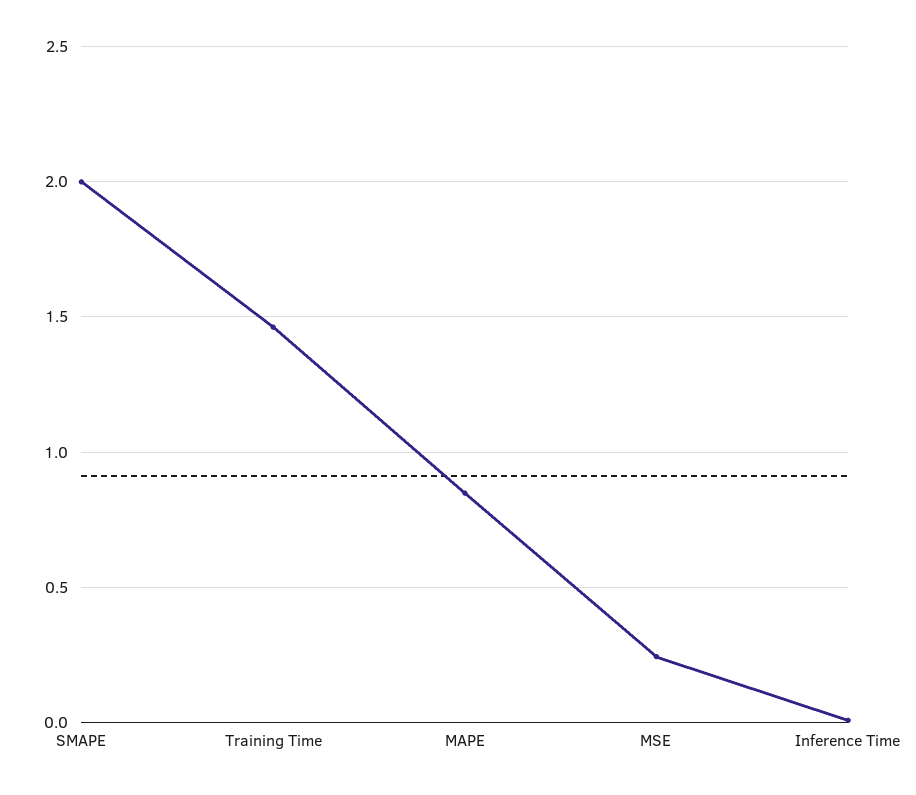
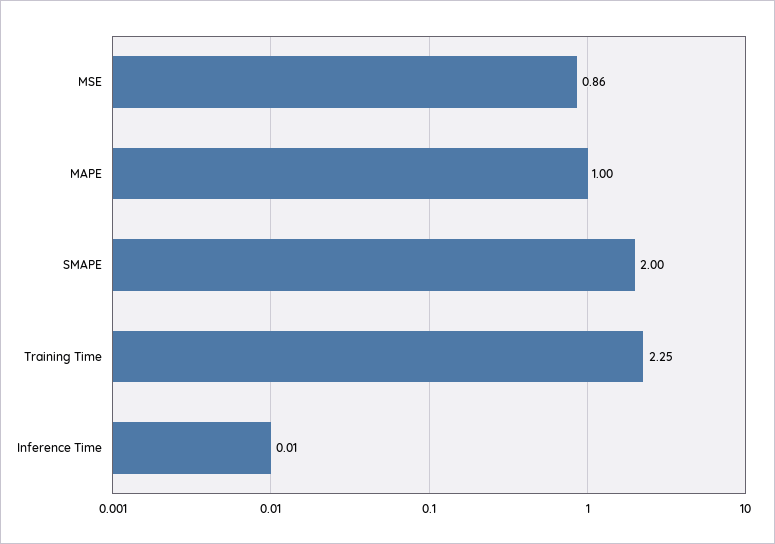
  {
    "SMAPE": 2,
-   "Training Time": 1.45,
+   "Training Time": 2.25,
-   "MAPE": 0.85,
+   "MAPE": 1,
-   "MSE": 0.25,
+   "MSE": 0.86,
    "Inference Time": 0.01
  }

